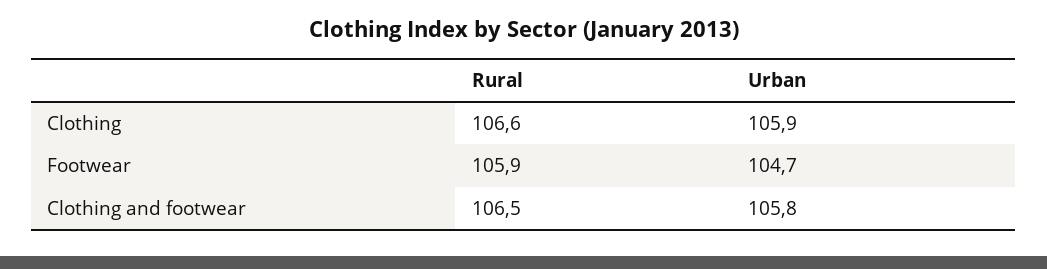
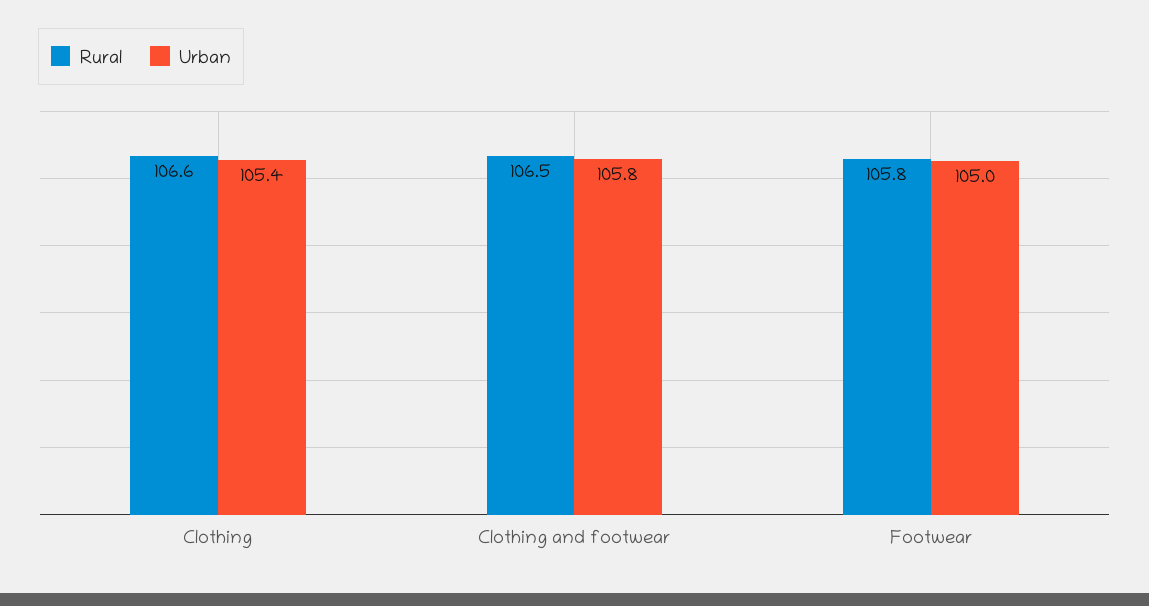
  {
    "Rural": {
      "Clothing": 106.6,
-     "Footwear": 105.9,
+     "Footwear": 105.8,
      "Clothing and footwear": 106.5
    },
    "Urban": {
-     "Clothing": 105.9,
+     "Clothing": 105.4,
-     "Footwear": 104.7,
+     "Footwear": 105,
      "Clothing and footwear": 105.8
    }
  }

